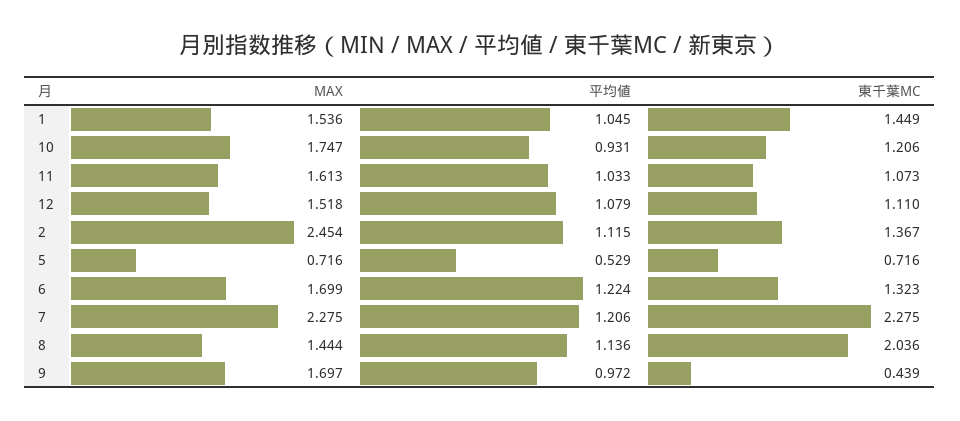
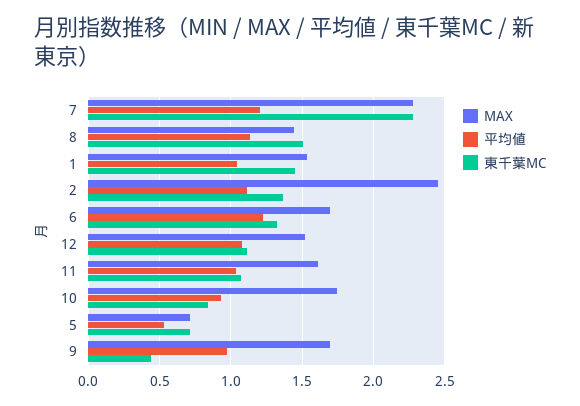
  {
    "MAX": {
      "1": 1.536,
      "10": 1.747,
      "11": 1.613,
      "12": 1.518,
      "2": 2.454,
      "5": 0.716,
      "6": 1.699,
      "7": 2.275,
      "8": 1.444,
      "9": 1.697
    },
    "平均値": {
      "1": 1.045,
      "10": 0.931,
      "11": 1.033,
      "12": 1.079,
      "2": 1.115,
      "5": 0.529,
      "6": 1.224,
      "7": 1.206,
      "8": 1.136,
      "9": 0.972
    },
    "東千葉MC": {
      "1": 1.449,
-     "10": 1.206,
+     "10": 0.85,
      "11": 1.073,
      "12": 1.11,
      "2": 1.367,
      "5": 0.716,
      "6": 1.323,
      "7": 2.275,
-     "8": 2.036,
+     "8": 1.5,
      "9": 0.439
    }
  }

